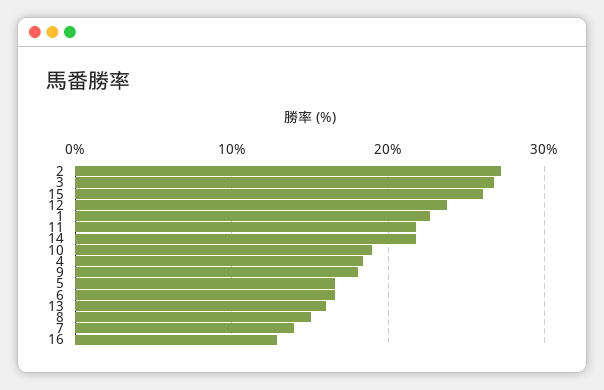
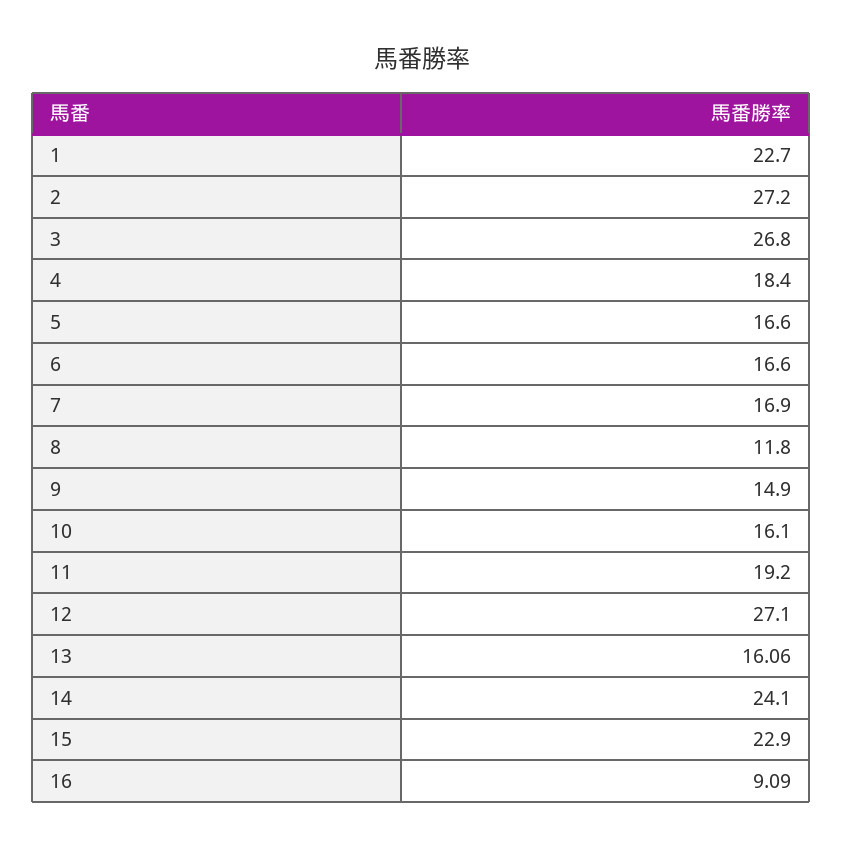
  {
    "2": 27.2,
    "3": 26.8,
-   "15": 26,
+   "15": 22.9,
-   "12": 24,
+   "12": 27.1,
    "1": 22.7,
-   "11": 22,
+   "11": 19.2,
-   "14": 22,
+   "14": 24.1,
-   "10": 19,
+   "10": 16.1,
    "4": 18.4,
-   "9": 18,
+   "9": 14.9,
    "5": 16.6,
    "6": 16.6,
    "13": 16.06,
-   "8": 15,
+   "8": 11.8,
-   "7": 14,
+   "7": 16.9,
-   "16": 13
+   "16": 9.09
  }

